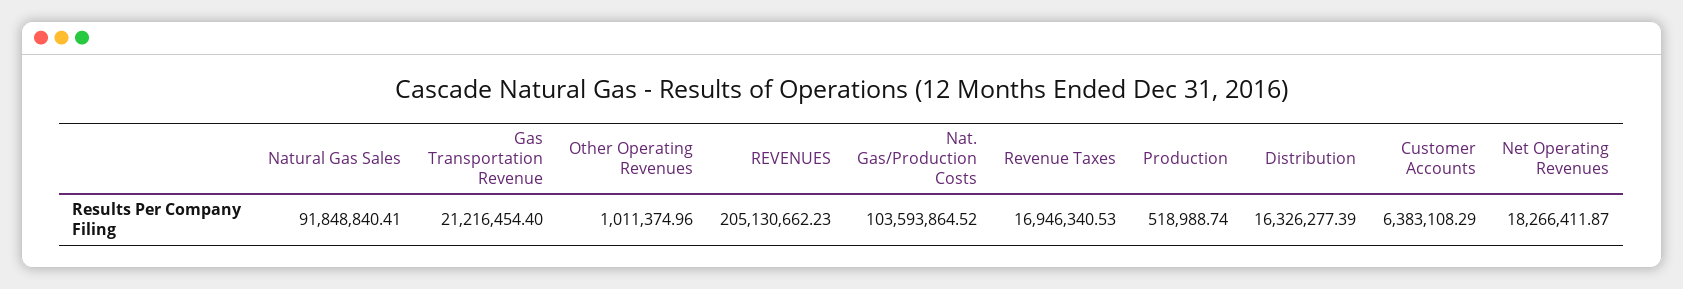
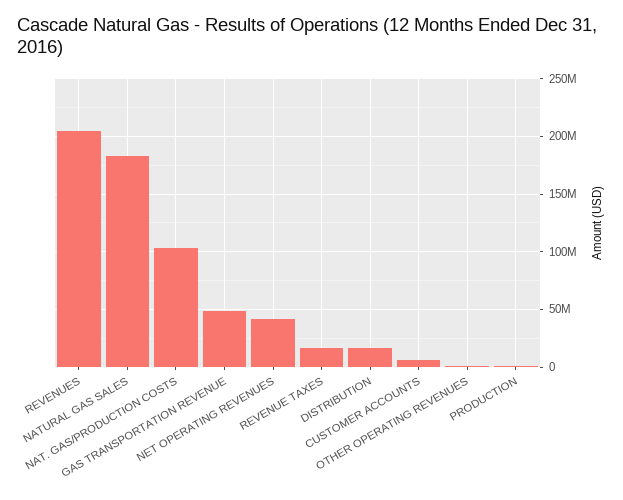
  {
-   "Natural Gas Sales": 91848840.41,
+   "Natural Gas Sales": 180000000,
-   "Gas Transportation Revenue": 21216454.4,
+   "Gas Transportation Revenue": 50000000,
    "Other Operating Revenues": 1011374.96,
    "REVENUES": 205130662.23,
    "Nat. Gas/Production Costs": 103593864.52,
    "Revenue Taxes": 16946340.53,
    "Production": 518988.74,
    "Distribution": 16326277.39,
    "Customer Accounts": 6383108.29,
-   "Net Operating Revenues": 18266411.87
+   "Net Operating Revenues": 40000000
  }

